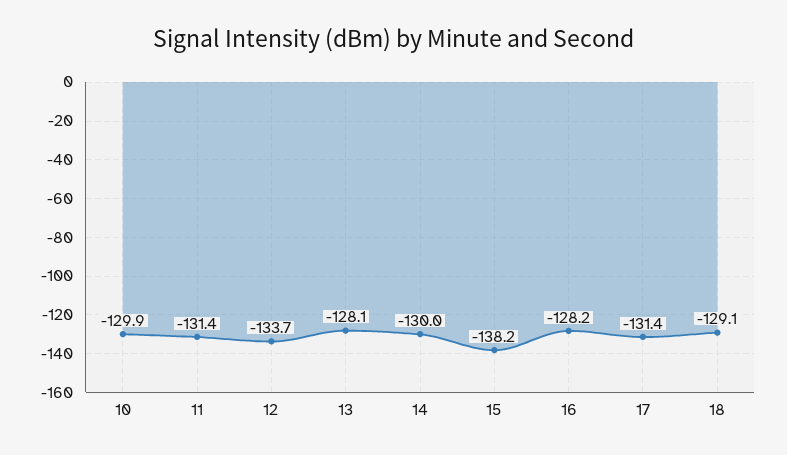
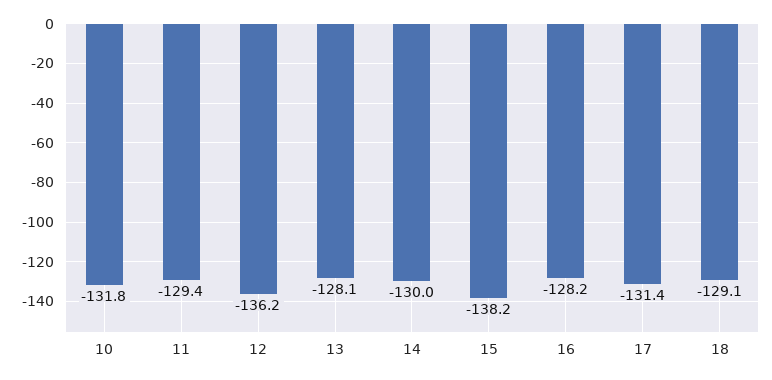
  {
-   "10": -129.9,
+   "10": -131.8,
-   "11": -131.4,
+   "11": -129.4,
-   "12": -133.7,
+   "12": -136.2,
    "13": -128.1,
    "14": -130,
    "15": -138.2,
    "16": -128.2,
    "17": -131.4,
    "18": -129.1
  }

